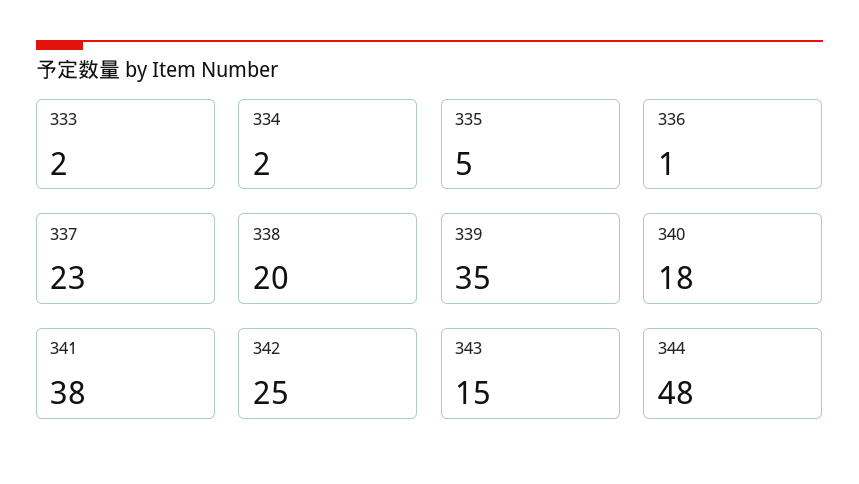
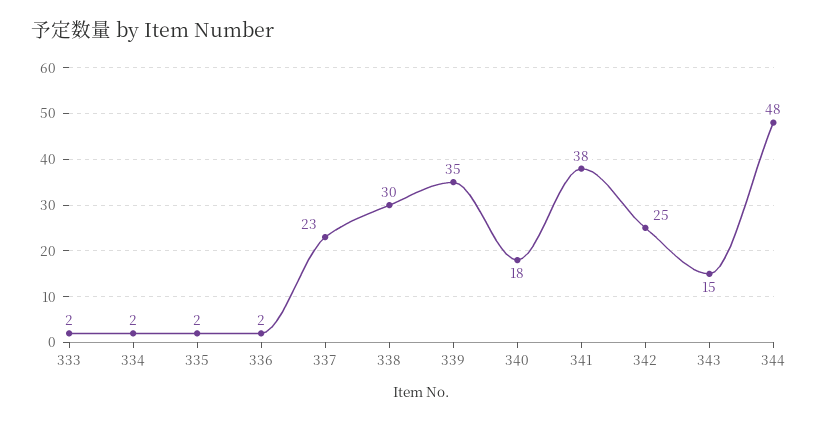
  {
    "333": 2,
    "334": 2,
-   "335": 5,
+   "335": 2,
-   "336": 1,
+   "336": 2,
    "337": 23,
-   "338": 20,
+   "338": 30,
    "339": 35,
    "340": 18,
    "341": 38,
    "342": 25,
    "343": 15,
    "344": 48
  }

